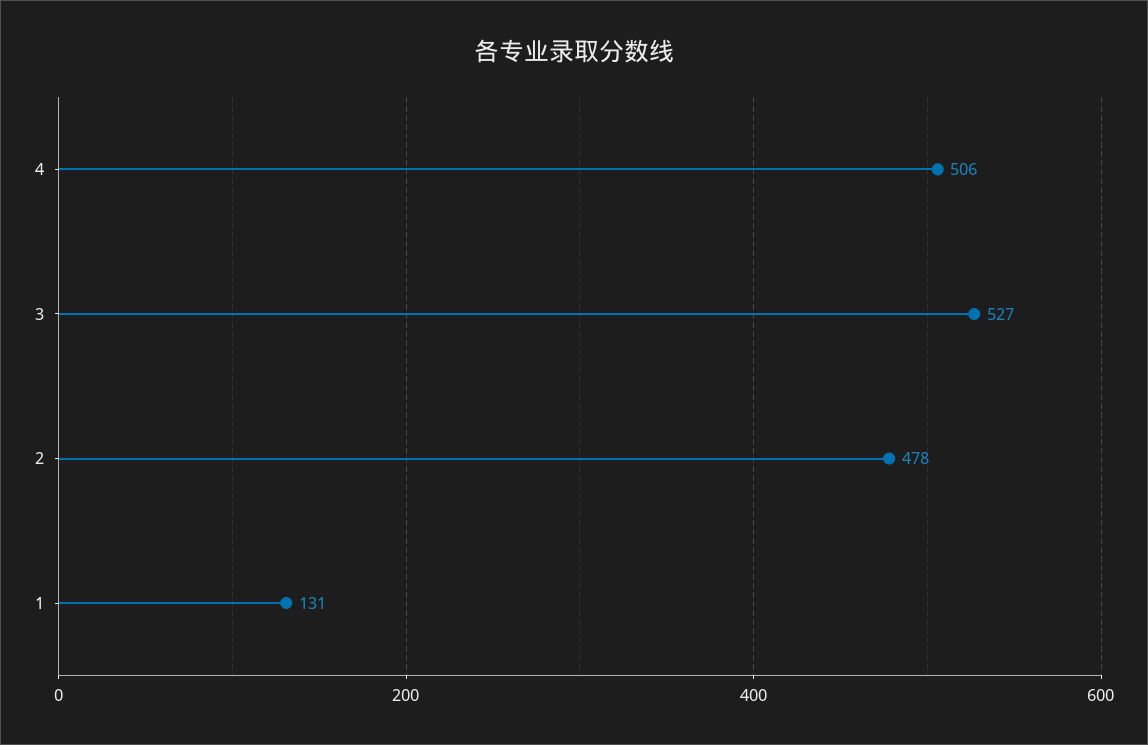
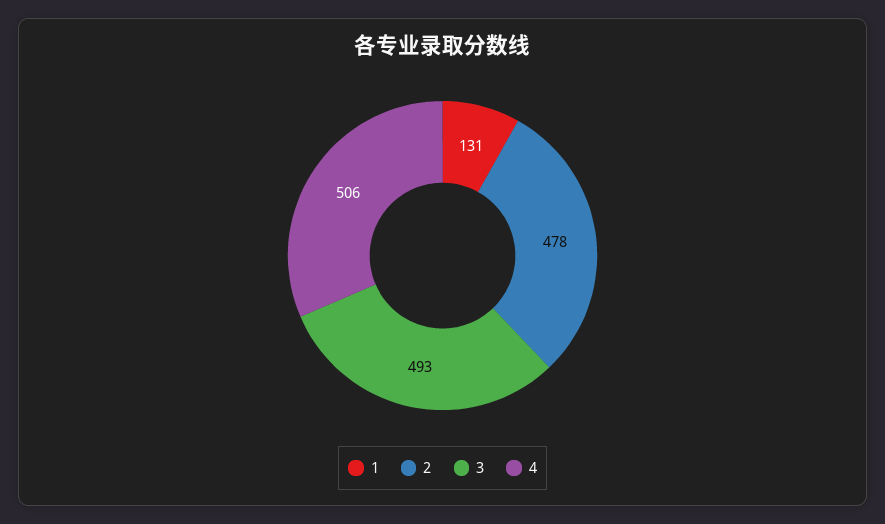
  {
    "4": 506,
-   "3": 527,
+   "3": 493,
    "2": 478,
    "1": 131
  }

